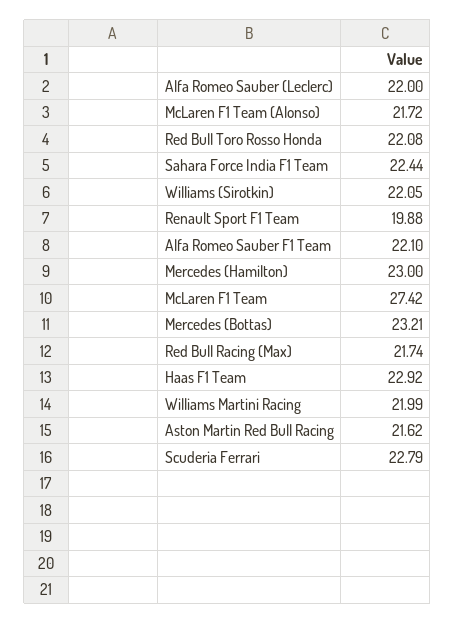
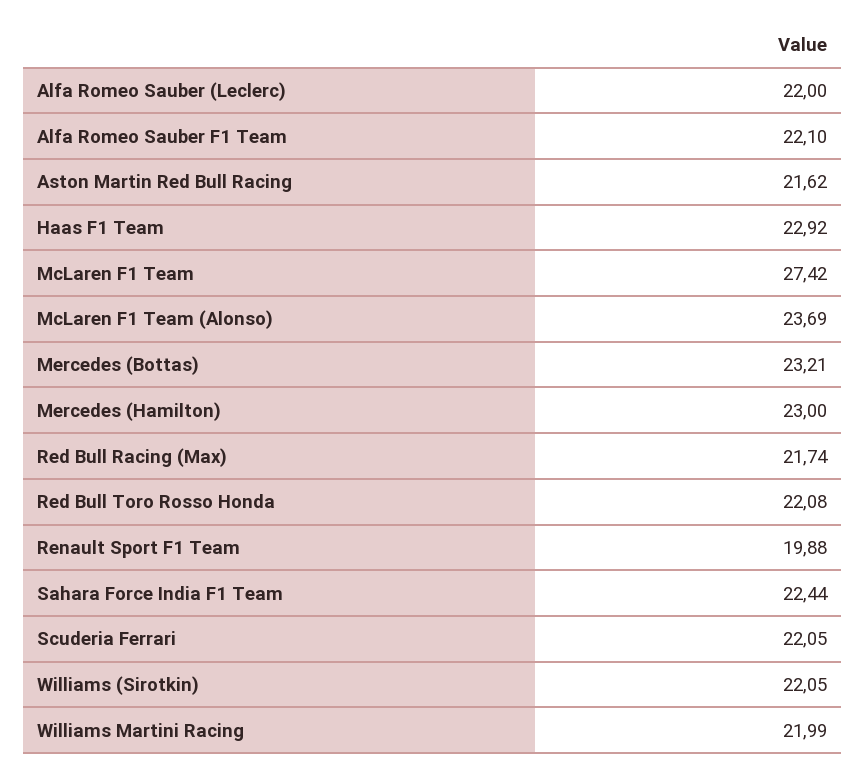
  {
    "Alfa Romeo Sauber (Leclerc)": 22,
-   "McLaren F1 Team (Alonso)": 21.72,
+   "McLaren F1 Team (Alonso)": 23.69,
    "Red Bull Toro Rosso Honda": 22.08,
    "Sahara Force India F1 Team": 22.44,
    "Williams (Sirotkin)": 22.05,
    "Renault Sport F1 Team": 19.88,
    "Alfa Romeo Sauber F1 Team": 22.1,
    "Mercedes (Hamilton)": 23,
    "McLaren F1 Team": 27.42,
    "Mercedes (Bottas)": 23.21,
    "Red Bull Racing (Max)": 21.74,
    "Haas F1 Team": 22.92,
    "Williams Martini Racing": 21.99,
    "Aston Martin Red Bull Racing": 21.62,
-   "Scuderia Ferrari": 22.79
+   "Scuderia Ferrari": 22.05
  }

